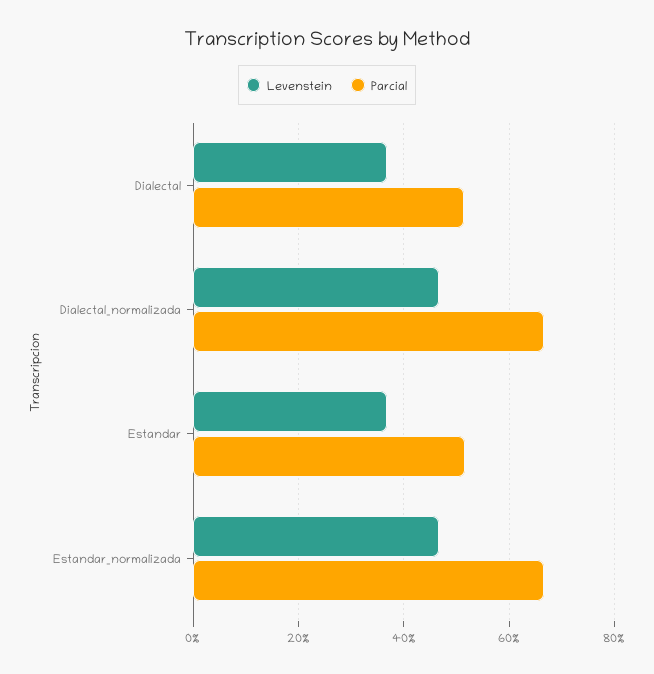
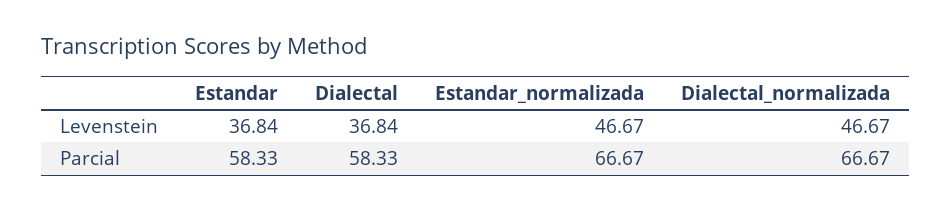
  {
    "Levenstein": {
      "Dialectal": 36.84,
      "Dialectal_normalizada": 46.67,
      "Estandar": 36.84,
      "Estandar_normalizada": 46.67
    },
    "Parcial": {
-     "Dialectal": 52,
+     "Dialectal": 58.33,
      "Dialectal_normalizada": 66.67,
-     "Estandar": 52,
+     "Estandar": 58.33,
      "Estandar_normalizada": 66.67
    }
  }

